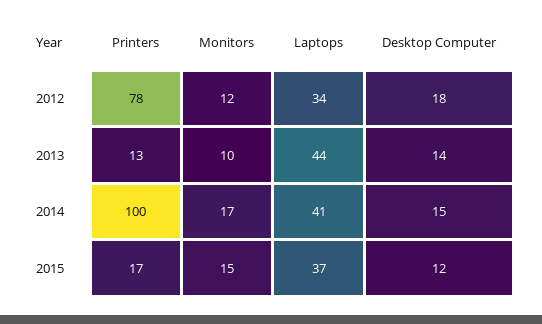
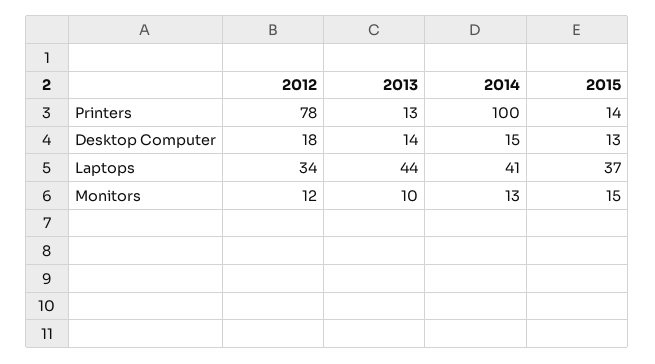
  {
    "Printers": {
      "2012": 78,
      "2013": 13,
      "2014": 100,
-     "2015": 17
+     "2015": 14
    },
    "Monitors": {
      "2012": 12,
      "2013": 10,
-     "2014": 17,
+     "2014": 13,
      "2015": 15
    },
    "Laptops": {
      "2012": 34,
      "2013": 44,
      "2014": 41,
      "2015": 37
    },
    "Desktop Computer": {
      "2012": 18,
      "2013": 14,
      "2014": 15,
-     "2015": 12
+     "2015": 13
    }
  }

